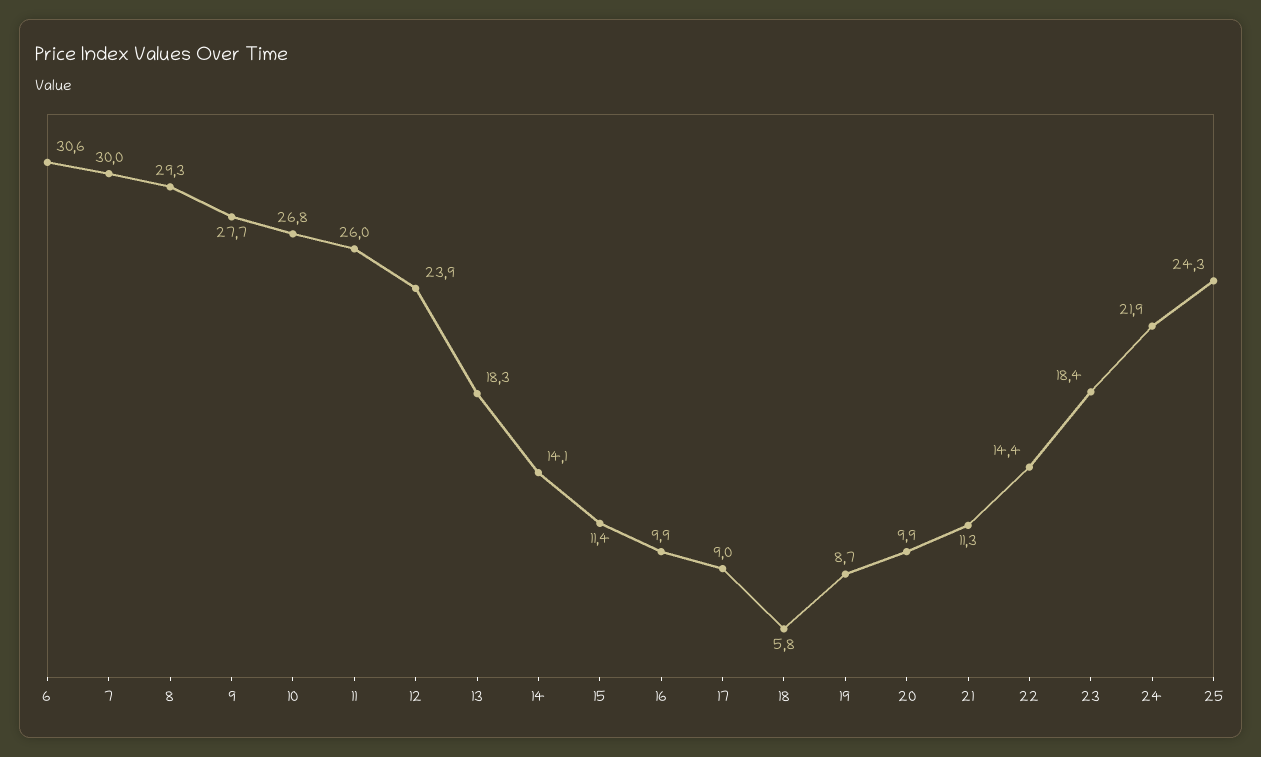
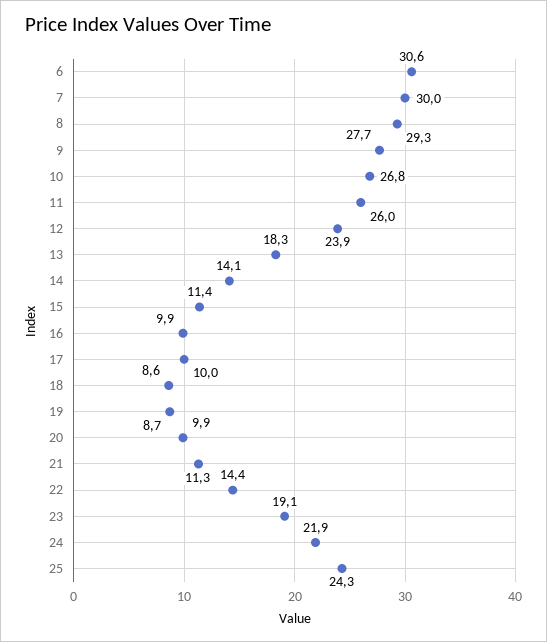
  {
    "6": 30.6,
    "7": 30,
    "8": 29.3,
    "9": 27.7,
    "10": 26.8,
    "11": 26,
    "12": 23.9,
    "13": 18.3,
    "14": 14.1,
    "15": 11.4,
    "16": 9.9,
-   "17": 9,
+   "17": 10,
-   "18": 5.8,
+   "18": 8.6,
    "19": 8.7,
    "20": 9.9,
    "21": 11.3,
    "22": 14.4,
-   "23": 18.4,
+   "23": 19.1,
    "24": 21.9,
    "25": 24.3
  }

